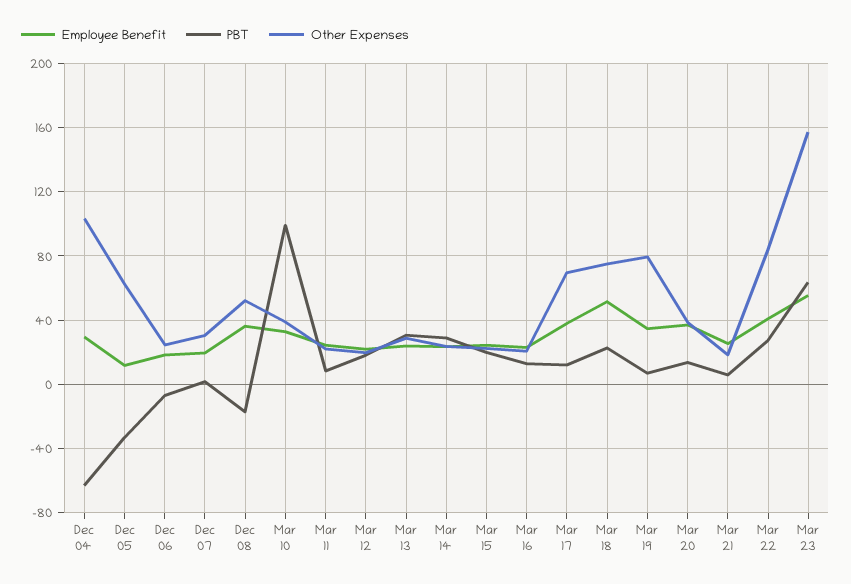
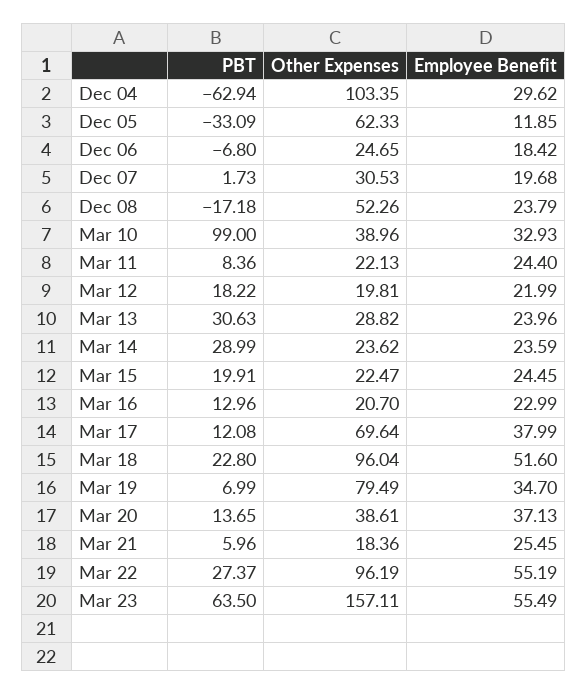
  {
    "Employee Benefit": {
      "Dec 04": 29.62,
      "Dec 05": 11.85,
      "Dec 06": 18.42,
      "Dec 07": 19.68,
-     "Dec 08": 35,
+     "Dec 08": 23.79,
      "Mar 10": 32.93,
      "Mar 11": 24.4,
      "Mar 12": 21.99,
      "Mar 13": 23.96,
      "Mar 14": 23.59,
      "Mar 15": 24.45,
      "Mar 16": 22.99,
      "Mar 17": 37.99,
      "Mar 18": 51.6,
      "Mar 19": 34.7,
      "Mar 20": 37.13,
      "Mar 21": 25.45,
-     "Mar 22": 40,
+     "Mar 22": 55.19,
      "Mar 23": 55.49
    },
    "PBT": {
      "Dec 04": -62.94,
      "Dec 05": -33.09,
      "Dec 06": -6.8,
      "Dec 07": 1.73,
      "Dec 08": -17.18,
      "Mar 10": 99,
      "Mar 11": 8.36,
      "Mar 12": 18.22,
      "Mar 13": 30.63,
      "Mar 14": 28.99,
      "Mar 15": 19.91,
      "Mar 16": 12.96,
      "Mar 17": 12.08,
      "Mar 18": 22.8,
      "Mar 19": 6.99,
      "Mar 20": 13.65,
      "Mar 21": 5.96,
      "Mar 22": 27.37,
      "Mar 23": 63.5
    },
    "Other Expenses": {
      "Dec 04": 103.35,
      "Dec 05": 62.33,
      "Dec 06": 24.65,
      "Dec 07": 30.53,
      "Dec 08": 52.26,
      "Mar 10": 38.96,
      "Mar 11": 22.13,
      "Mar 12": 19.81,
      "Mar 13": 28.82,
      "Mar 14": 23.62,
      "Mar 15": 22.47,
      "Mar 16": 20.7,
      "Mar 17": 69.64,
-     "Mar 18": 75,
+     "Mar 18": 96.04,
      "Mar 19": 79.49,
      "Mar 20": 38.61,
      "Mar 21": 18.36,
-     "Mar 22": 85,
+     "Mar 22": 96.19,
      "Mar 23": 157.11
    }
  }

